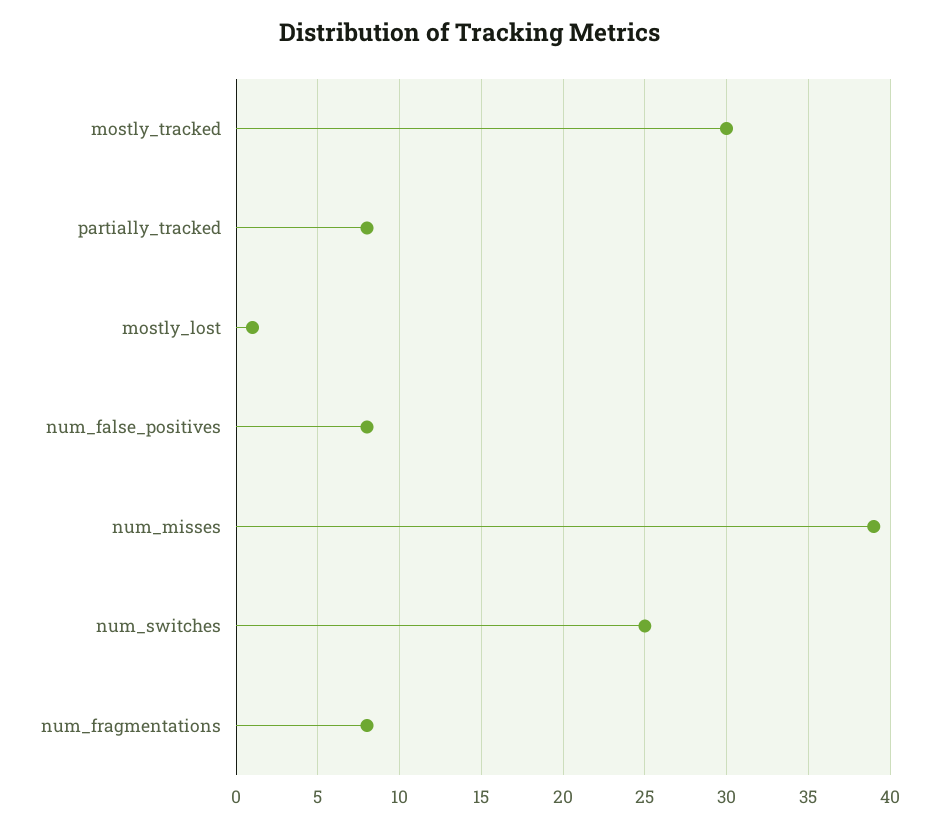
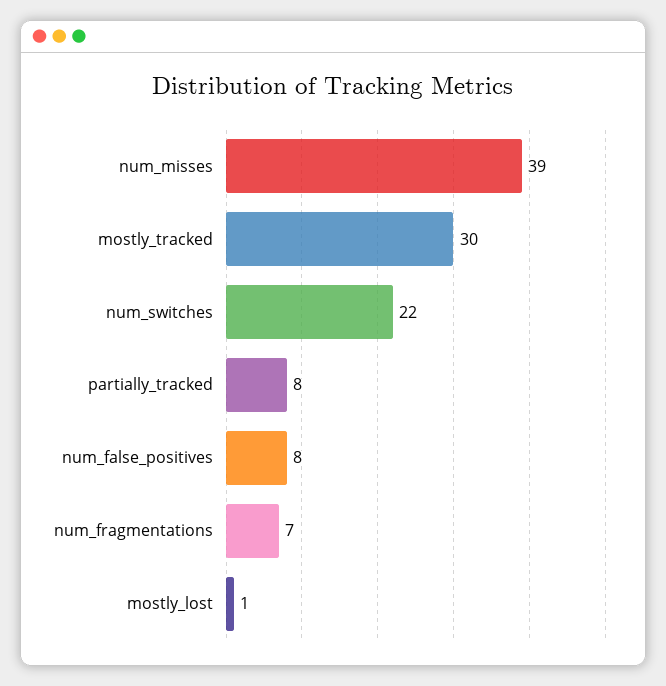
  {
    "mostly_tracked": 30,
    "partially_tracked": 8,
    "mostly_lost": 1,
    "num_false_positives": 8,
    "num_misses": 39,
-   "num_switches": 25,
+   "num_switches": 22,
-   "num_fragmentations": 8
+   "num_fragmentations": 7
  }

